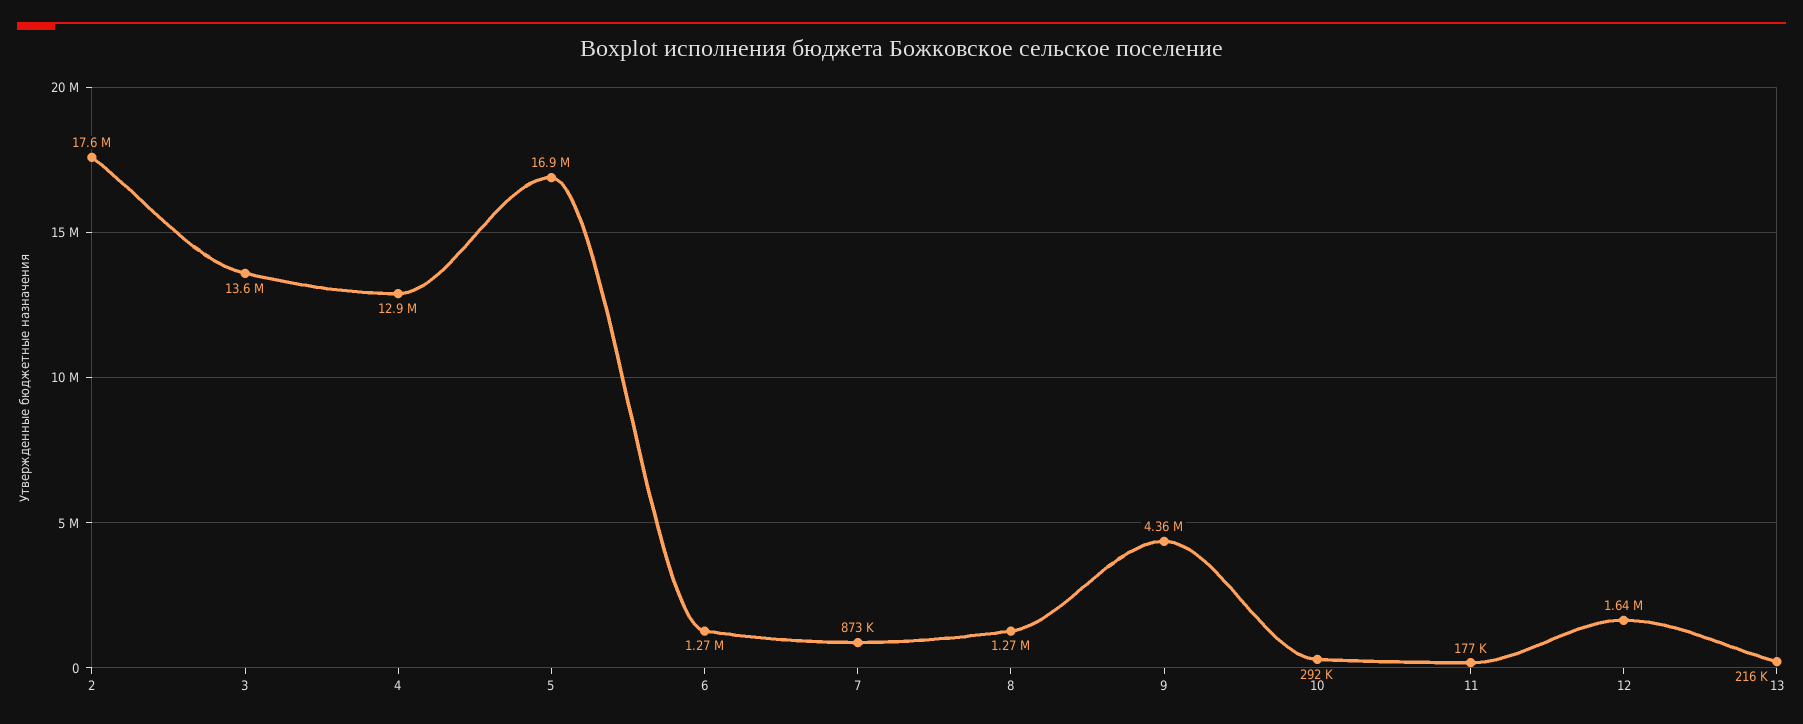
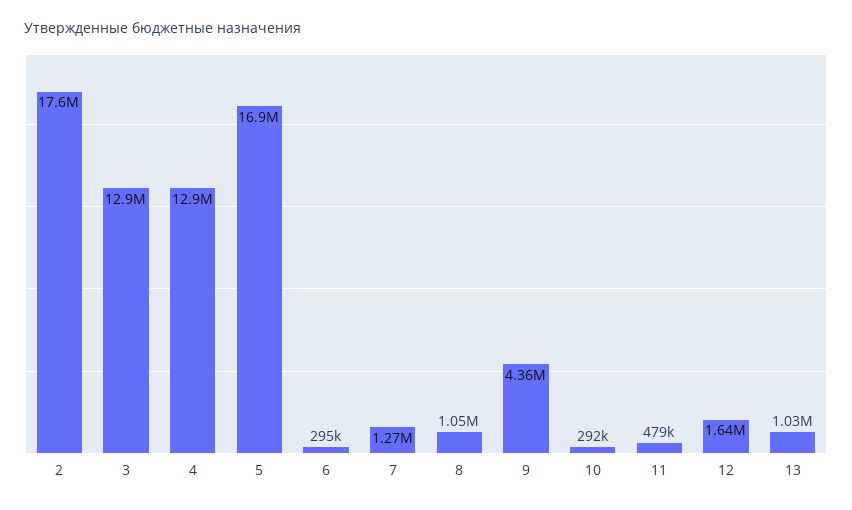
  {
    "2": 17600000,
-   "3": 13600000,
+   "3": 12900000,
    "4": 12900000,
    "5": 16900000,
-   "6": 1270000,
+   "6": 295000,
-   "7": 873000,
+   "7": 1270000,
-   "8": 1270000,
+   "8": 1050000,
    "9": 4360000,
    "10": 292000,
-   "11": 177000,
+   "11": 479000,
    "12": 1640000,
-   "13": 216000
+   "13": 1030000
  }

